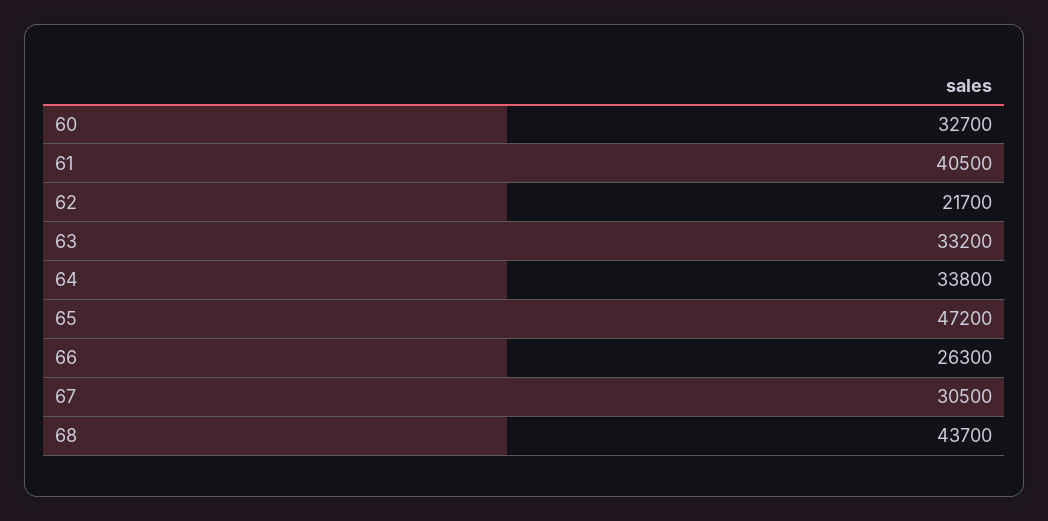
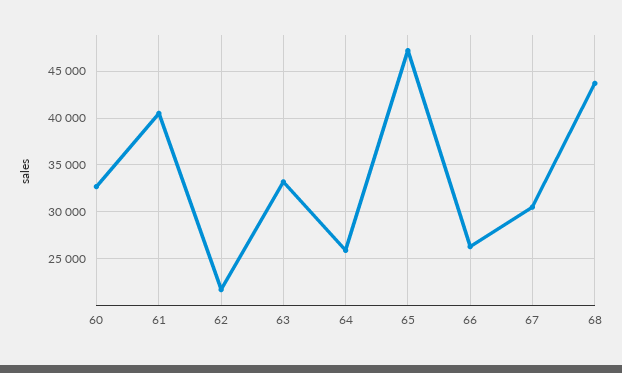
  {
    "60": 32700,
    "61": 40500,
    "62": 21700,
    "63": 33200,
-   "64": 33800,
+   "64": 26000,
    "65": 47200,
    "66": 26300,
    "67": 30500,
    "68": 43700
  }

